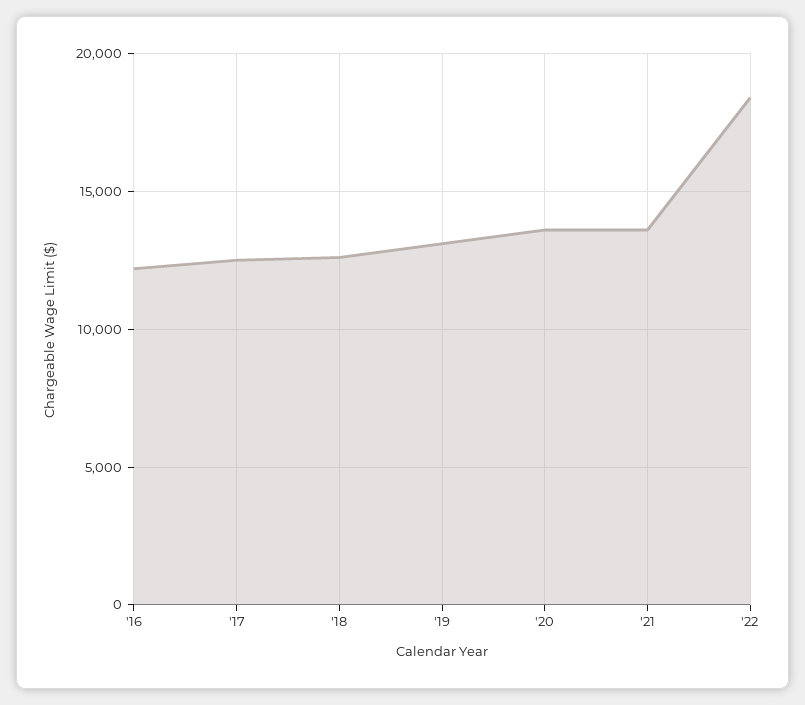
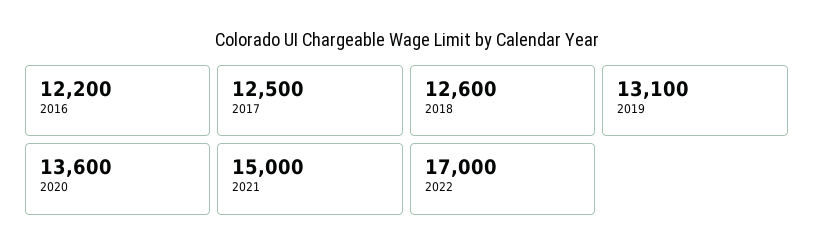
  {
    "'16": 12200,
    "'17": 12500,
    "'18": 12600,
    "'19": 13100,
    "'20": 13600,
-   "'21": 13500,
+   "'21": 15000,
-   "'22": 18500
+   "'22": 17000
  }

